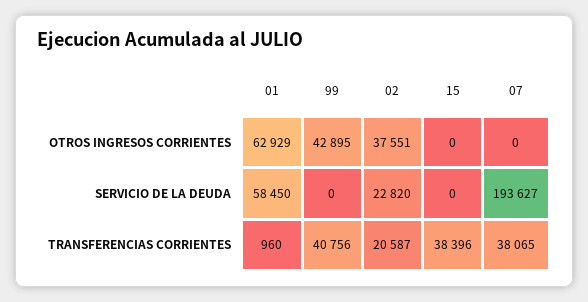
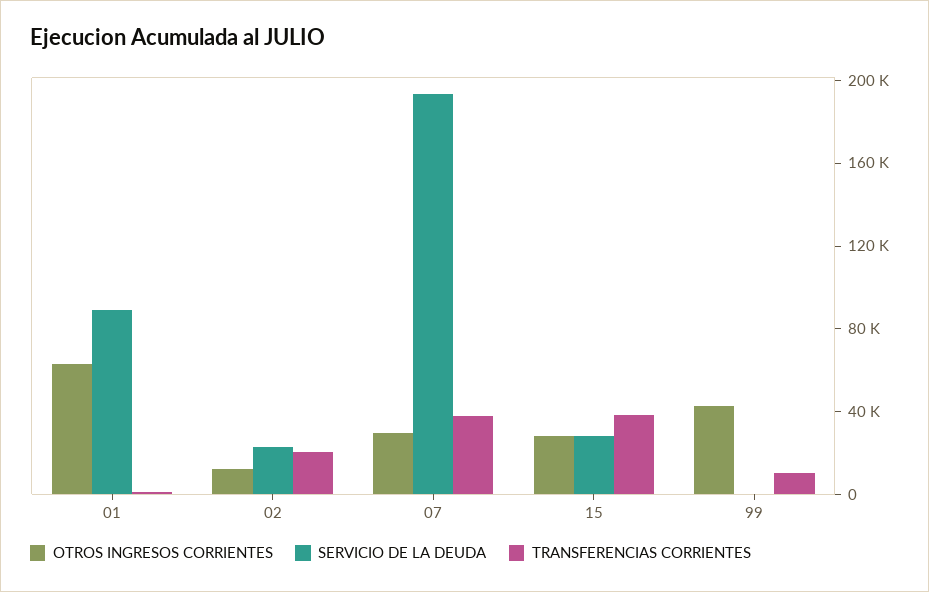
  {
    "OTROS INGRESOS CORRIENTES": {
      "01": 62929,
      "99": 42895,
-     "02": 37551,
+     "02": 10000,
-     "15": 0,
+     "15": 30000,
-     "07": 0
+     "07": 30000
    },
    "SERVICIO DE LA DEUDA": {
-     "01": 58450,
+     "01": 90000,
      "99": 0,
      "02": 22820,
-     "15": 0,
+     "15": 30000,
      "07": 193627
    },
    "TRANSFERENCIAS CORRIENTES": {
      "01": 960,
-     "99": 40756,
+     "99": 10000,
      "02": 20587,
      "15": 38396,
      "07": 38065
    }
  }

